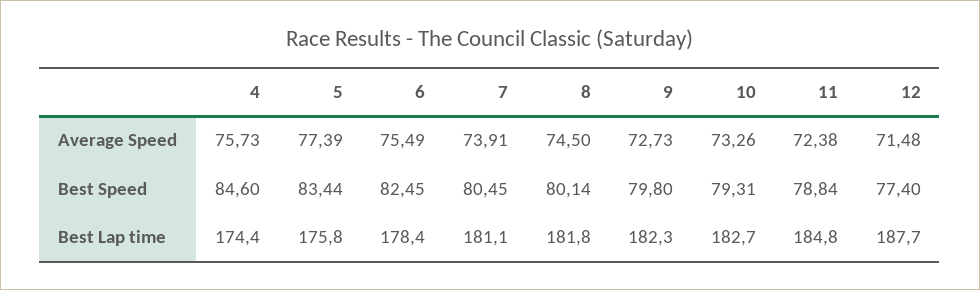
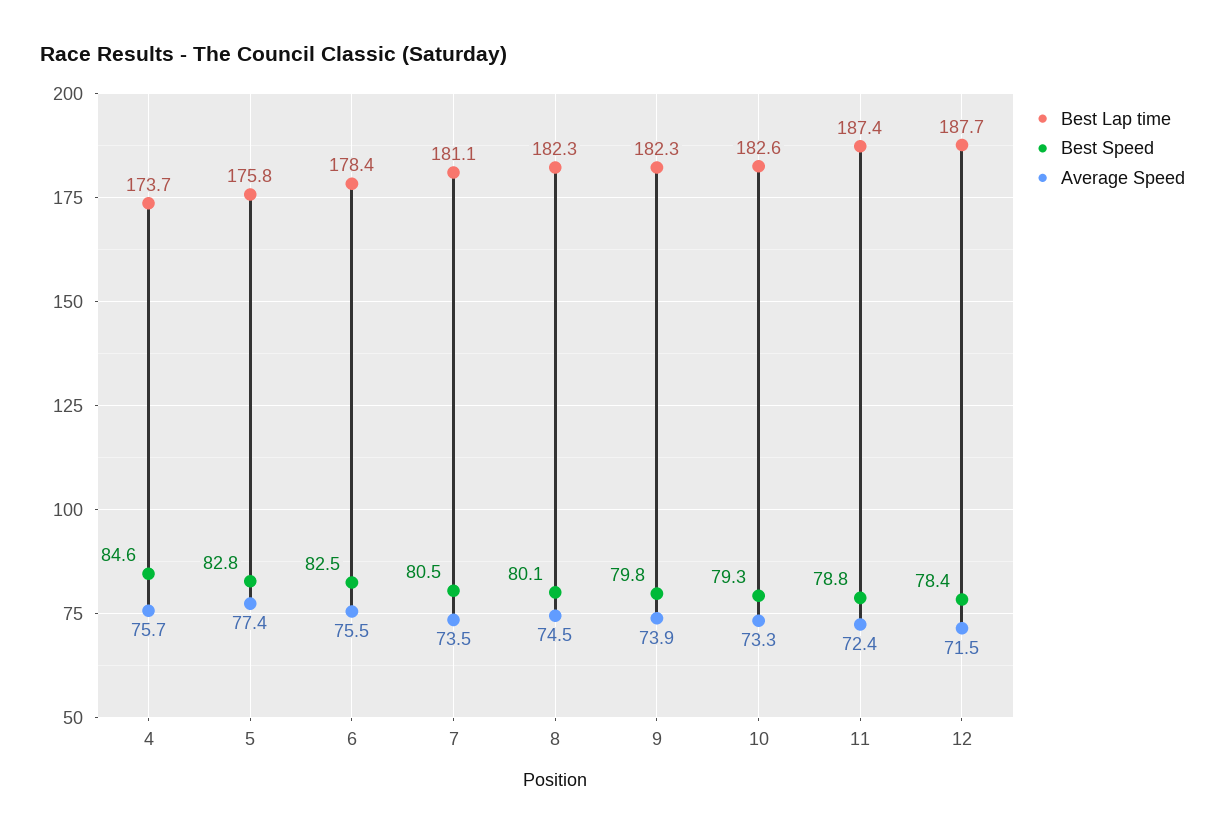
  {
    "Average Speed": {
      "4": 75.73,
      "5": 77.39,
      "6": 75.49,
-     "7": 73.91,
+     "7": 73.5,
      "8": 74.5,
-     "9": 72.73,
+     "9": 73.9,
      "10": 73.26,
      "11": 72.38,
      "12": 71.48
    },
    "Best Speed": {
      "4": 84.6,
-     "5": 83.44,
+     "5": 82.8,
      "6": 82.45,
      "7": 80.45,
      "8": 80.14,
      "9": 79.8,
      "10": 79.31,
      "11": 78.84,
-     "12": 77.4
+     "12": 78.4
    },
    "Best Lap time": {
-     "4": 174.4,
+     "4": 173.7,
      "5": 175.8,
      "6": 178.4,
      "7": 181.1,
-     "8": 181.8,
+     "8": 182.3,
      "9": 182.3,
-     "10": 182.7,
+     "10": 182.6,
-     "11": 184.8,
+     "11": 187.4,
      "12": 187.7
    }
  }

